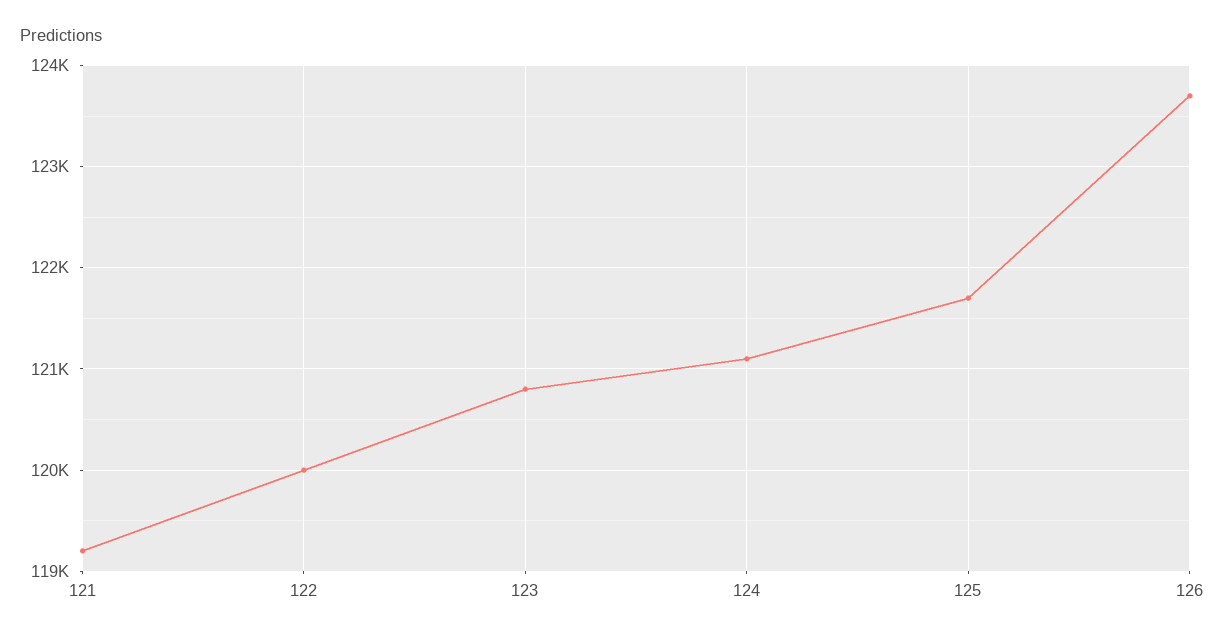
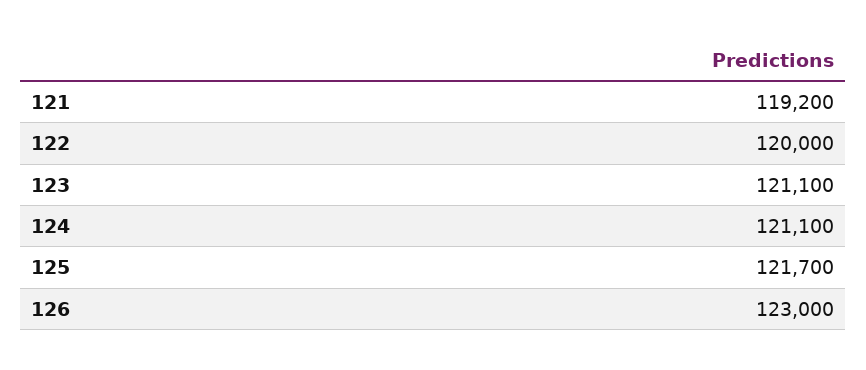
  {
    "121": 119200,
    "122": 120000,
-   "123": 120800,
+   "123": 121100,
    "124": 121100,
    "125": 121700,
-   "126": 123700
+   "126": 123000
  }

